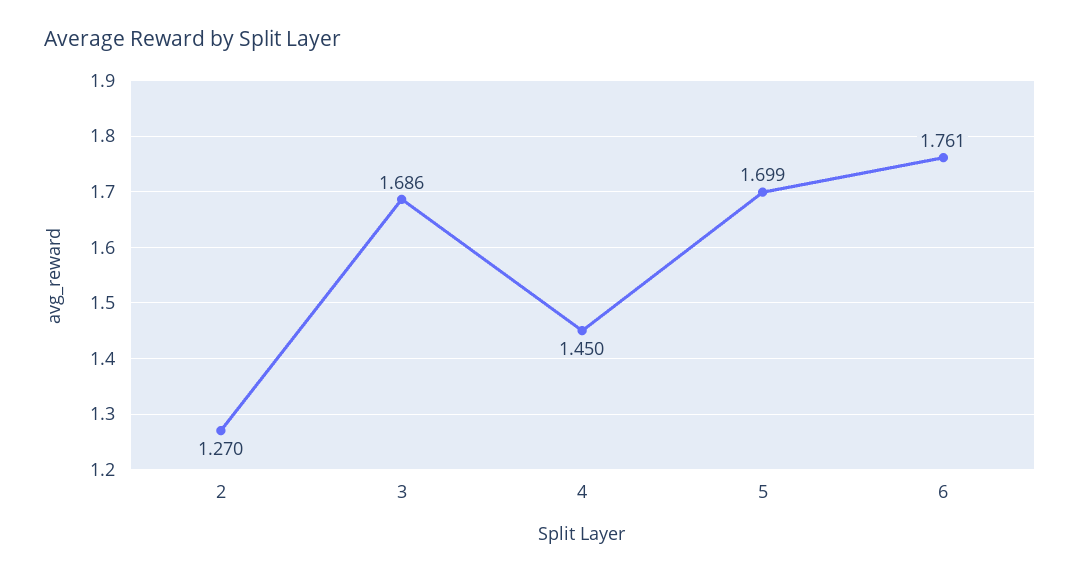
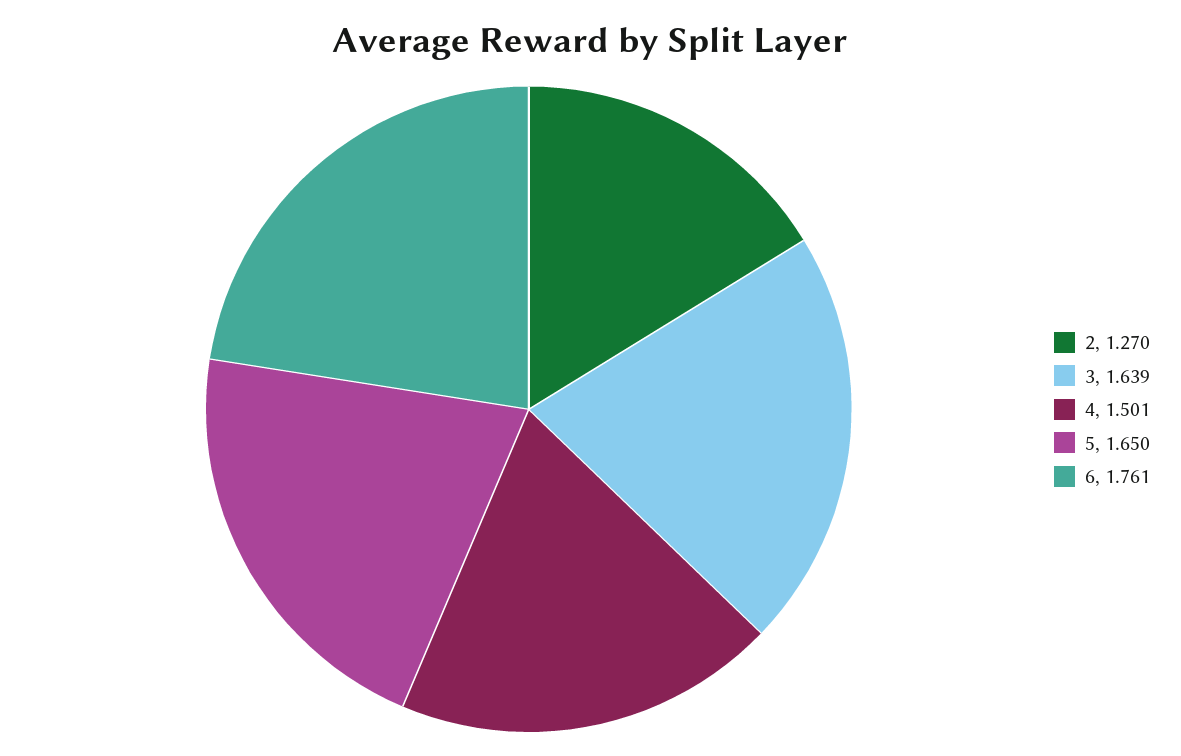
  {
    "2": 1.27,
-   "3": 1.686,
+   "3": 1.639,
-   "4": 1.45,
+   "4": 1.501,
-   "5": 1.699,
+   "5": 1.65,
    "6": 1.761
  }

